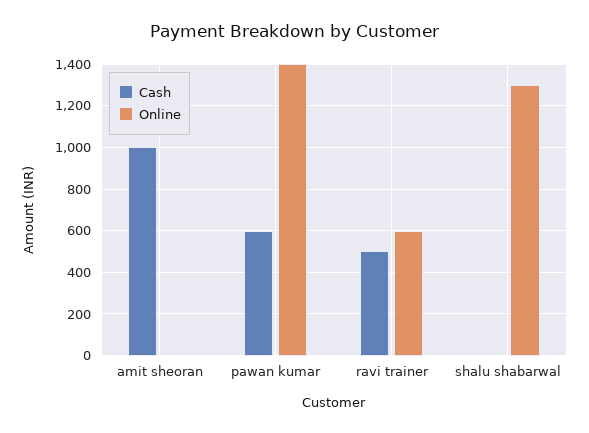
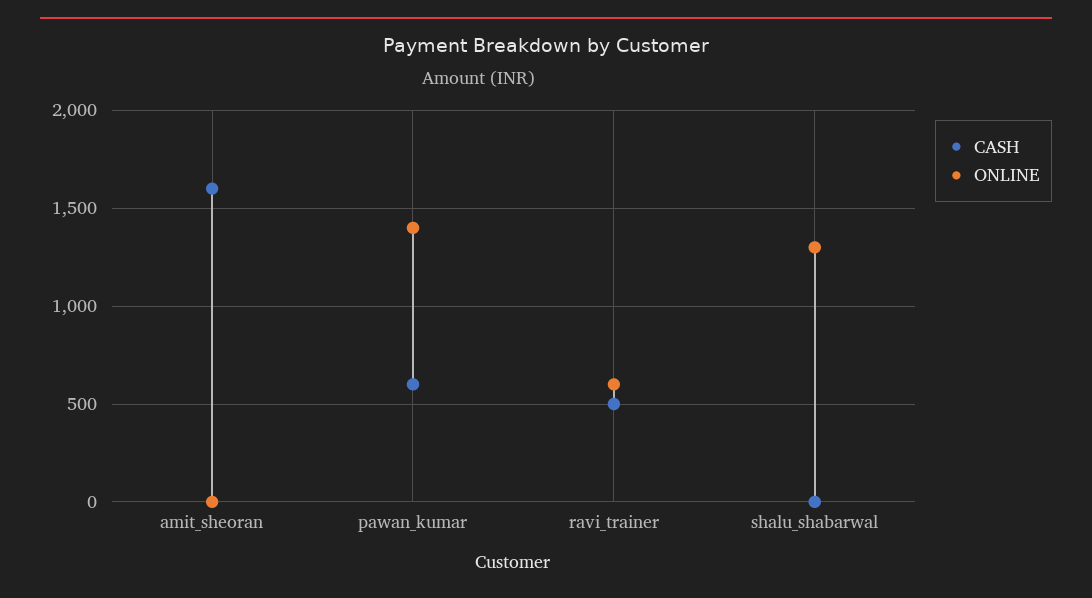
  {
    "Cash": {
-     "amit sheoran": 1000,
+     "amit sheoran": 1600,
      "pawan kumar": 600,
      "ravi trainer": 500,
      "shalu shabarwal": 0
    },
    "Online": {
      "amit sheoran": 0,
      "pawan kumar": 1400,
      "ravi trainer": 600,
      "shalu shabarwal": 1300
    }
  }

